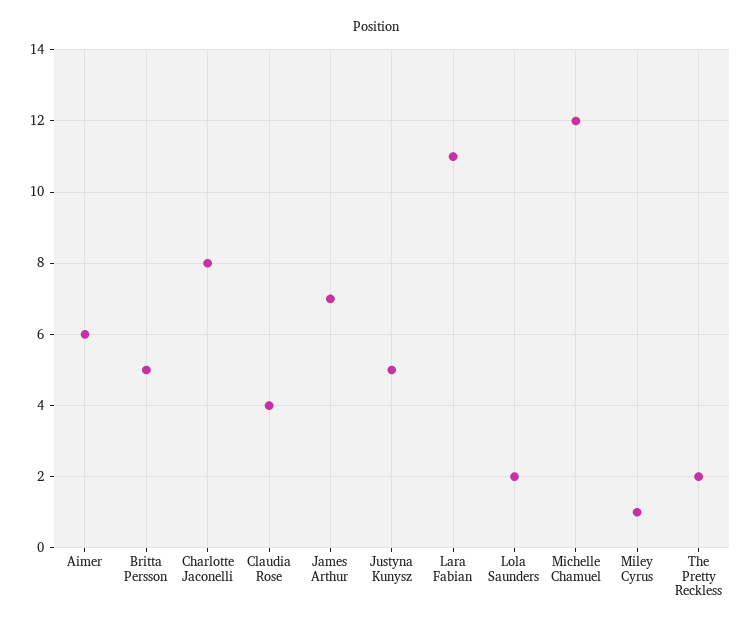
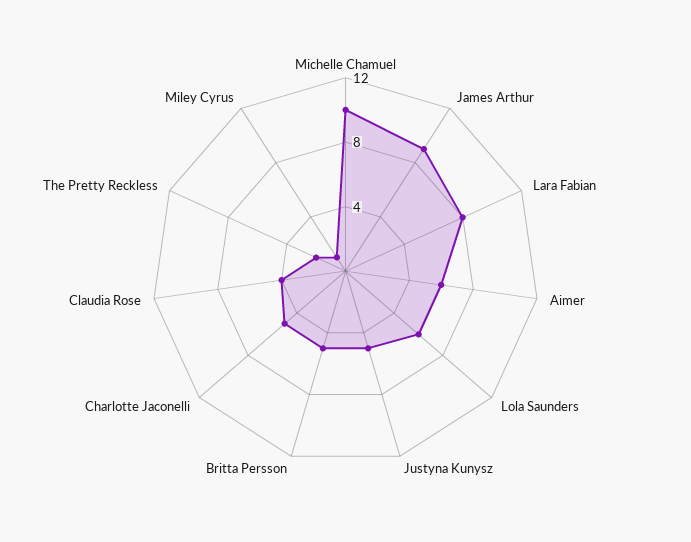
  {
    "Aimer": 6,
    "Britta Persson": 5,
-   "Charlotte Jaconelli": 8,
+   "Charlotte Jaconelli": 5,
    "Claudia Rose": 4,
-   "James Arthur": 7,
+   "James Arthur": 9,
    "Justyna Kunysz": 5,
-   "Lara Fabian": 11,
+   "Lara Fabian": 8,
-   "Lola Saunders": 2,
+   "Lola Saunders": 6,
-   "Michelle Chamuel": 12,
+   "Michelle Chamuel": 10,
    "Miley Cyrus": 1,
    "The Pretty Reckless": 2
  }

